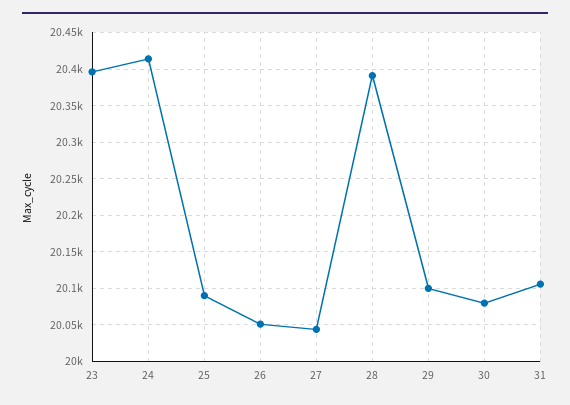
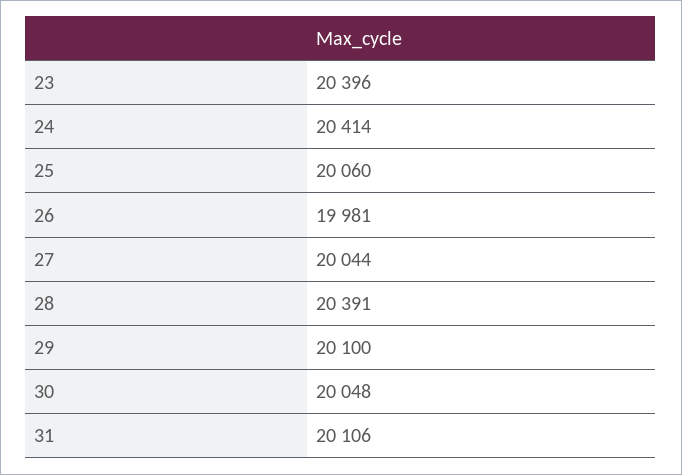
  {
    "23": 20396,
    "24": 20414,
-   "25": 20090,
+   "25": 20060,
-   "26": 20050,
+   "26": 19981,
    "27": 20044,
    "28": 20391,
    "29": 20100,
-   "30": 20080,
+   "30": 20048,
    "31": 20106
  }

